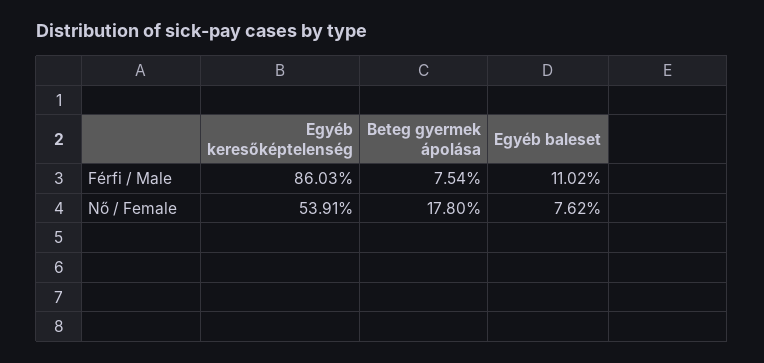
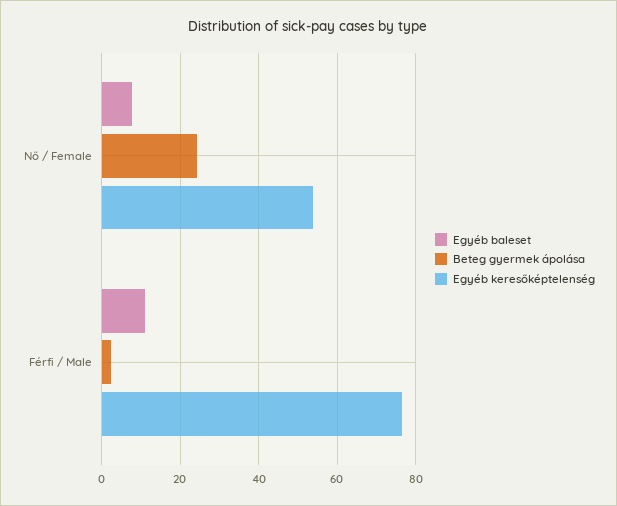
  {
    "Egyéb keresőképtelenség": {
-     "Férfi / Male": 86.03,
+     "Férfi / Male": 76,
      "Nő / Female": 53.91
    },
    "Beteg gyermek ápolása": {
-     "Férfi / Male": 7.54,
+     "Férfi / Male": 2,
-     "Nő / Female": 17.8
+     "Nő / Female": 24
    },
    "Egyéb baleset": {
      "Férfi / Male": 11.02,
      "Nő / Female": 7.62
    }
  }

